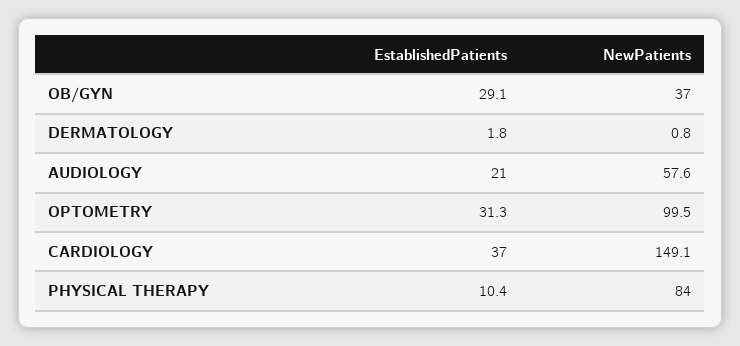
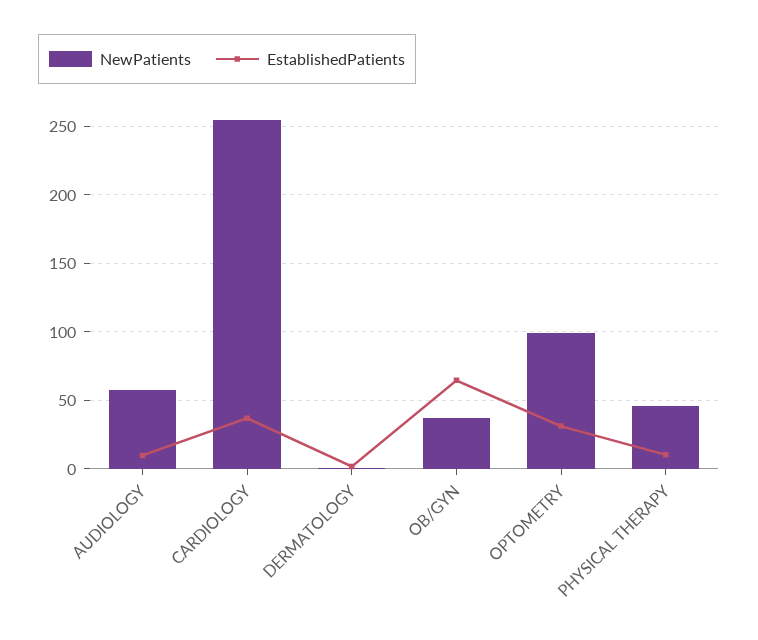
  {
    "EstablishedPatients": {
-     "OB/GYN": 29.1,
+     "OB/GYN": 65,
      "DERMATOLOGY": 1.8,
-     "AUDIOLOGY": 21,
+     "AUDIOLOGY": 10,
      "OPTOMETRY": 31.3,
      "CARDIOLOGY": 37,
      "PHYSICAL THERAPY": 10.4
    },
    "NewPatients": {
      "OB/GYN": 37,
      "DERMATOLOGY": 0.8,
      "AUDIOLOGY": 57.6,
      "OPTOMETRY": 99.5,
-     "CARDIOLOGY": 149.1,
+     "CARDIOLOGY": 255,
-     "PHYSICAL THERAPY": 84
+     "PHYSICAL THERAPY": 45
    }
  }

